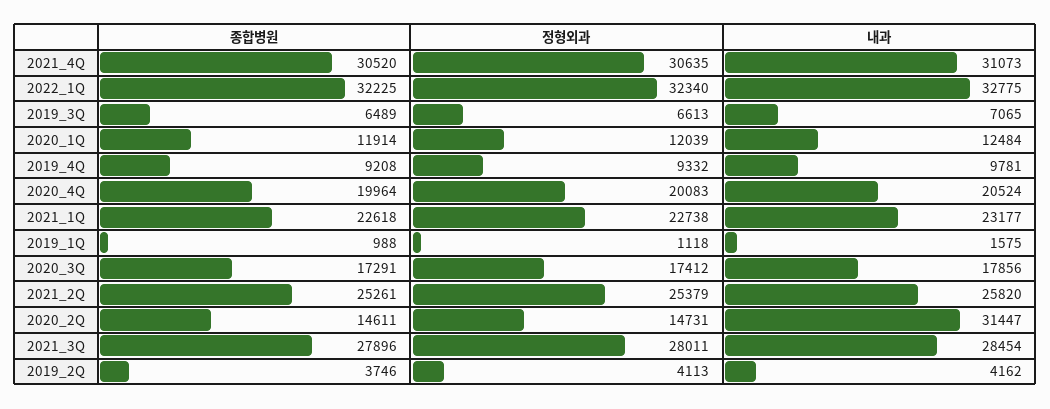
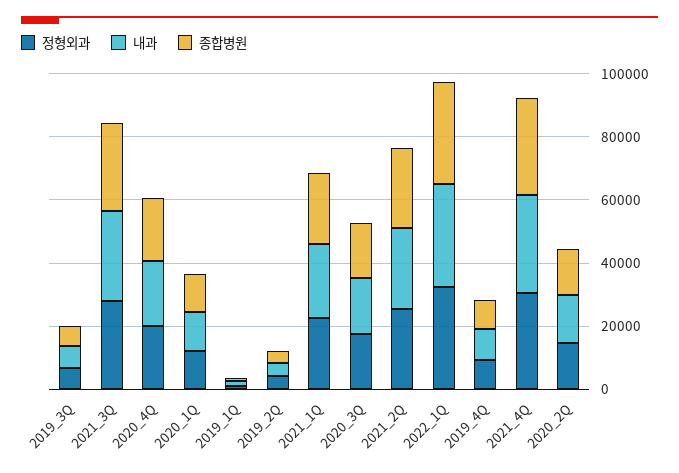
  {
    "종합병원": {
      "2021_4Q": 30520,
      "2022_1Q": 32225,
      "2019_3Q": 6489,
      "2020_1Q": 11914,
      "2019_4Q": 9208,
      "2020_4Q": 19964,
      "2021_1Q": 22618,
      "2019_1Q": 988,
      "2020_3Q": 17291,
      "2021_2Q": 25261,
      "2020_2Q": 14611,
      "2021_3Q": 27896,
      "2019_2Q": 3746
    },
    "정형외과": {
      "2021_4Q": 30635,
      "2022_1Q": 32340,
      "2019_3Q": 6613,
      "2020_1Q": 12039,
      "2019_4Q": 9332,
      "2020_4Q": 20083,
      "2021_1Q": 22738,
      "2019_1Q": 1118,
      "2020_3Q": 17412,
      "2021_2Q": 25379,
      "2020_2Q": 14731,
      "2021_3Q": 28011,
      "2019_2Q": 4113
    },
    "내과": {
      "2021_4Q": 31073,
      "2022_1Q": 32775,
      "2019_3Q": 7065,
      "2020_1Q": 12484,
      "2019_4Q": 9781,
      "2020_4Q": 20524,
      "2021_1Q": 23177,
      "2019_1Q": 1575,
      "2020_3Q": 17856,
      "2021_2Q": 25820,
-     "2020_2Q": 31447,
+     "2020_2Q": 15000,
      "2021_3Q": 28454,
      "2019_2Q": 4162
    }
  }

